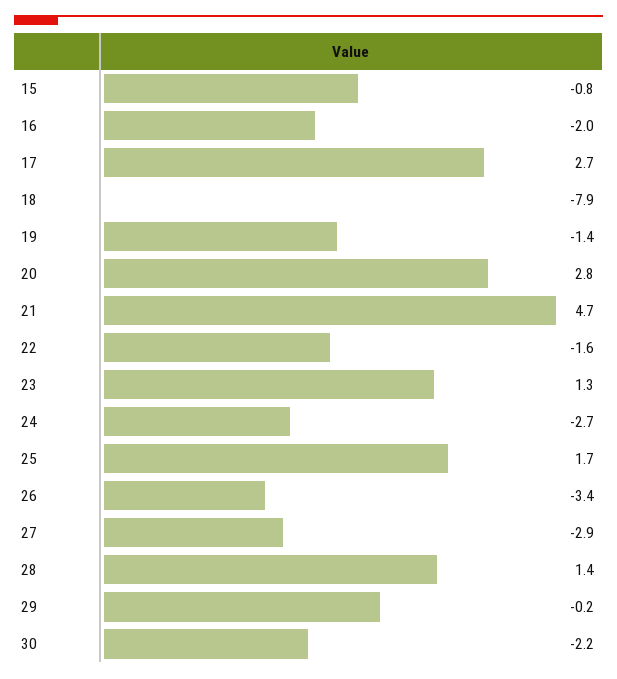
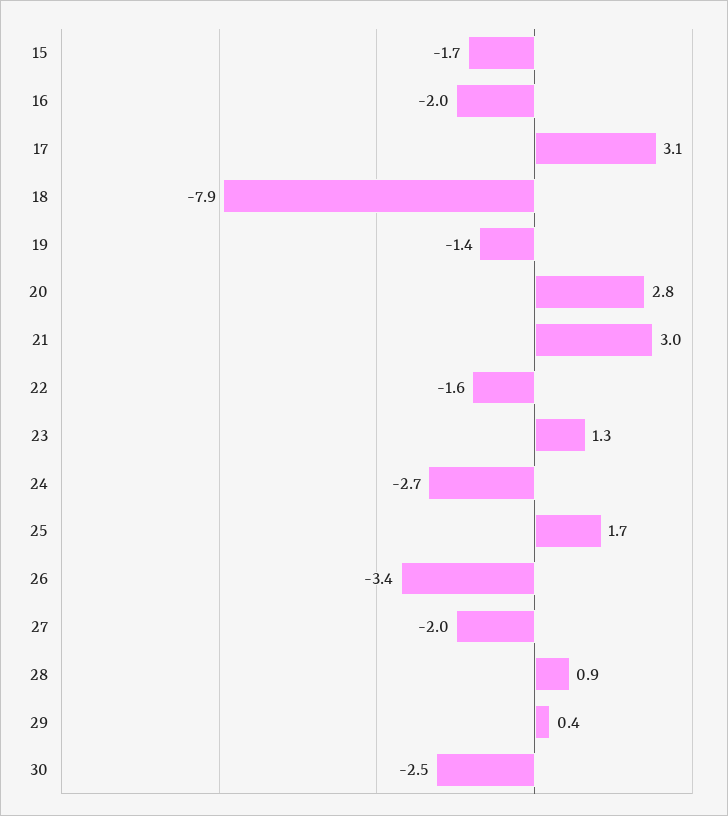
  {
-   "15": -0.8,
+   "15": -1.7,
    "16": -2,
-   "17": 2.7,
+   "17": 3.1,
    "18": -7.9,
    "19": -1.4,
    "20": 2.8,
-   "21": 4.7,
+   "21": 3,
    "22": -1.6,
    "23": 1.3,
    "24": -2.7,
    "25": 1.7,
    "26": -3.4,
-   "27": -2.9,
+   "27": -2,
-   "28": 1.4,
+   "28": 0.9,
-   "29": -0.2,
+   "29": 0.4,
-   "30": -2.2
+   "30": -2.5
  }

